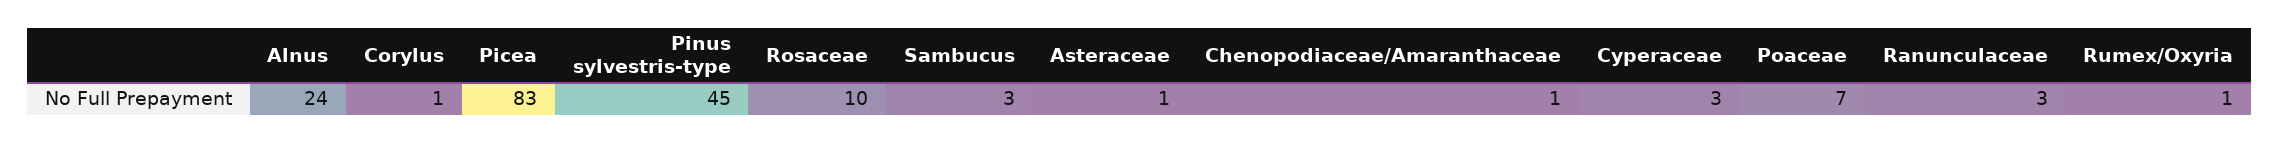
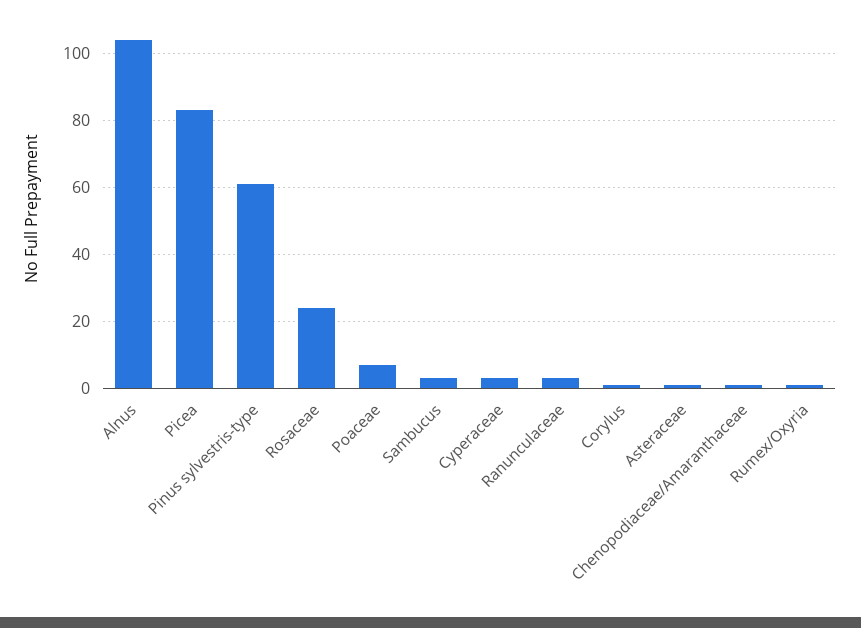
  {
-   "Alnus": 24,
+   "Alnus": 105,
    "Corylus": 1,
    "Picea": 83,
-   "Pinus sylvestris-type": 45,
+   "Pinus sylvestris-type": 60,
-   "Rosaceae": 10,
+   "Rosaceae": 25,
    "Sambucus": 3,
    "Asteraceae": 1,
    "Chenopodiaceae/Amaranthaceae": 1,
    "Cyperaceae": 3,
    "Poaceae": 7,
    "Ranunculaceae": 3,
    "Rumex/Oxyria": 1
  }

